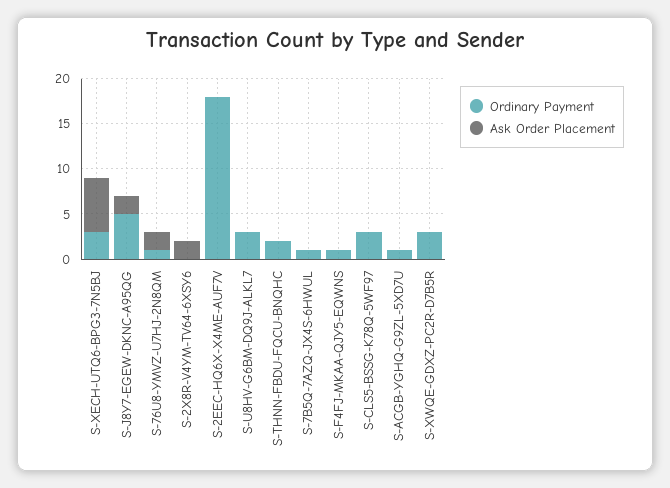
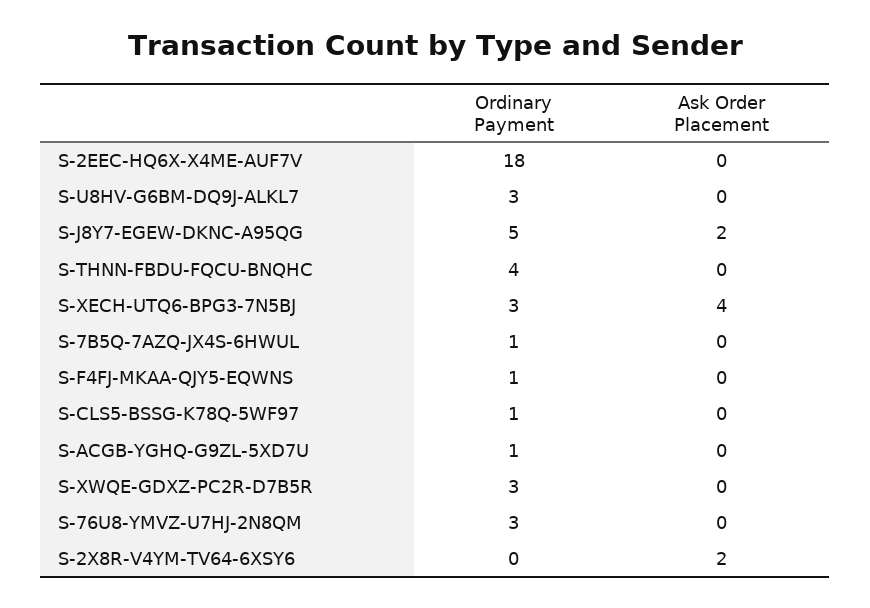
  {
    "Ordinary Payment": {
      "S-XECH-UTQ6-BPG3-7N5BJ": 3,
      "S-J8Y7-EGEW-DKNC-A95QG": 5,
-     "S-76U8-YMVZ-U7HJ-2N8QM": 1,
+     "S-76U8-YMVZ-U7HJ-2N8QM": 3,
      "S-2X8R-V4YM-TV64-6XSY6": 0,
      "S-2EEC-HQ6X-X4ME-AUF7V": 18,
      "S-U8HV-G6BM-DQ9J-ALKL7": 3,
-     "S-THNN-FBDU-FQCU-BNQHC": 2,
+     "S-THNN-FBDU-FQCU-BNQHC": 4,
      "S-7B5Q-7AZQ-JX4S-6HWUL": 1,
      "S-F4FJ-MKAA-QJY5-EQWNS": 1,
-     "S-CLS5-BSSG-K78Q-5WF97": 3,
+     "S-CLS5-BSSG-K78Q-5WF97": 1,
      "S-ACGB-YGHQ-G9ZL-5XD7U": 1,
      "S-XWQE-GDXZ-PC2R-D7B5R": 3
    },
    "Ask Order Placement": {
-     "S-XECH-UTQ6-BPG3-7N5BJ": 6,
+     "S-XECH-UTQ6-BPG3-7N5BJ": 4,
      "S-J8Y7-EGEW-DKNC-A95QG": 2,
-     "S-76U8-YMVZ-U7HJ-2N8QM": 2,
+     "S-76U8-YMVZ-U7HJ-2N8QM": 0,
      "S-2X8R-V4YM-TV64-6XSY6": 2,
      "S-2EEC-HQ6X-X4ME-AUF7V": 0,
      "S-U8HV-G6BM-DQ9J-ALKL7": 0,
      "S-THNN-FBDU-FQCU-BNQHC": 0,
      "S-7B5Q-7AZQ-JX4S-6HWUL": 0,
      "S-F4FJ-MKAA-QJY5-EQWNS": 0,
      "S-CLS5-BSSG-K78Q-5WF97": 0,
      "S-ACGB-YGHQ-G9ZL-5XD7U": 0,
      "S-XWQE-GDXZ-PC2R-D7B5R": 0
    }
  }

